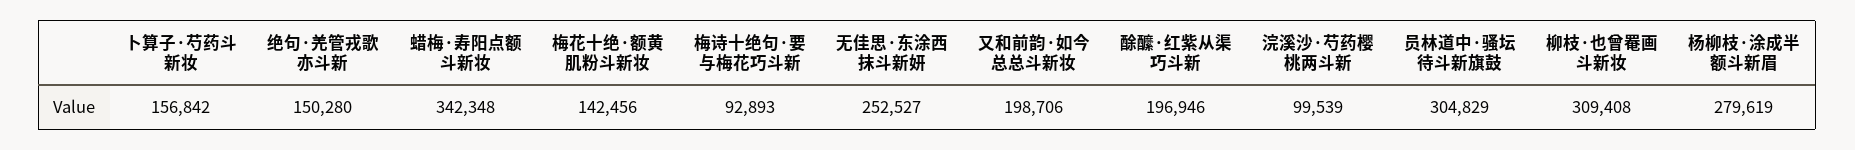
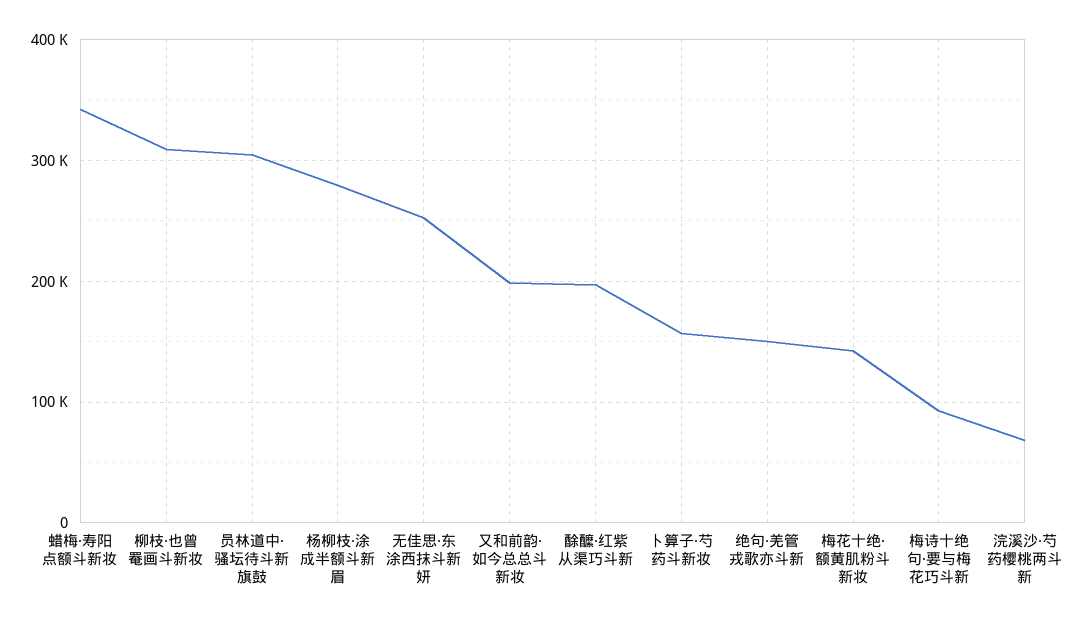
  {
    "卜算子·芍药斗新妆": 156842,
    "绝句·羌管戎歌亦斗新": 150280,
    "蜡梅·寿阳点额斗新妆": 342348,
    "梅花十绝·额黄肌粉斗新妆": 142456,
    "梅诗十绝句·要与梅花巧斗新": 92893,
    "无佳思·东涂西抹斗新妍": 252527,
    "又和前韵·如今总总斗新妆": 198706,
    "酴醿·红紫从渠巧斗新": 196946,
-   "浣溪沙·芍药樱桃两斗新": 99539,
+   "浣溪沙·芍药樱桃两斗新": 70000,
    "员林道中·骚坛待斗新旗鼓": 304829,
    "柳枝·也曾罨画斗新妆": 309408,
    "杨柳枝·涂成半额斗新眉": 279619
  }

